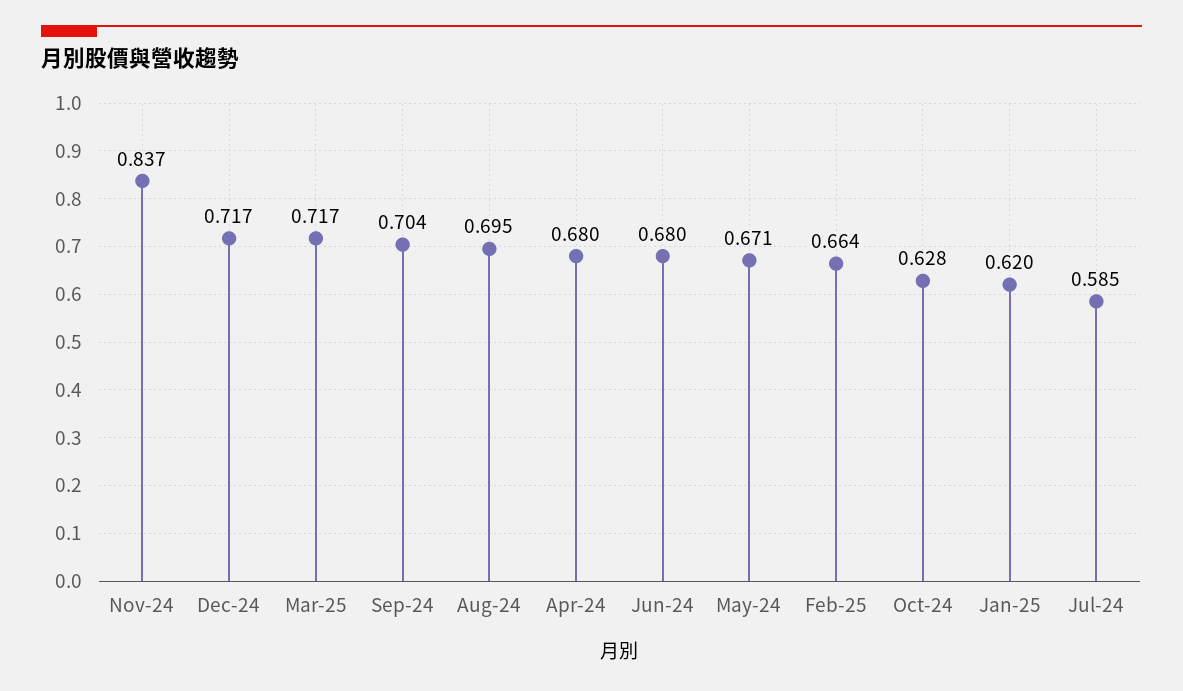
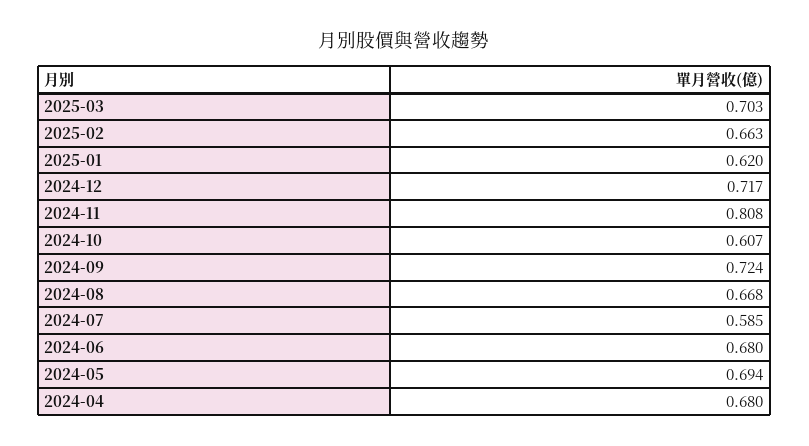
  {
-   "Nov-24": 0.837,
+   "Nov-24": 0.808,
    "Dec-24": 0.717,
-   "Mar-25": 0.717,
+   "Mar-25": 0.703,
-   "Sep-24": 0.704,
+   "Sep-24": 0.724,
-   "Aug-24": 0.695,
+   "Aug-24": 0.668,
    "Apr-24": 0.68,
    "Jun-24": 0.68,
-   "May-24": 0.671,
+   "May-24": 0.694,
-   "Feb-25": 0.664,
+   "Feb-25": 0.663,
-   "Oct-24": 0.628,
+   "Oct-24": 0.607,
    "Jan-25": 0.62,
    "Jul-24": 0.585
  }

